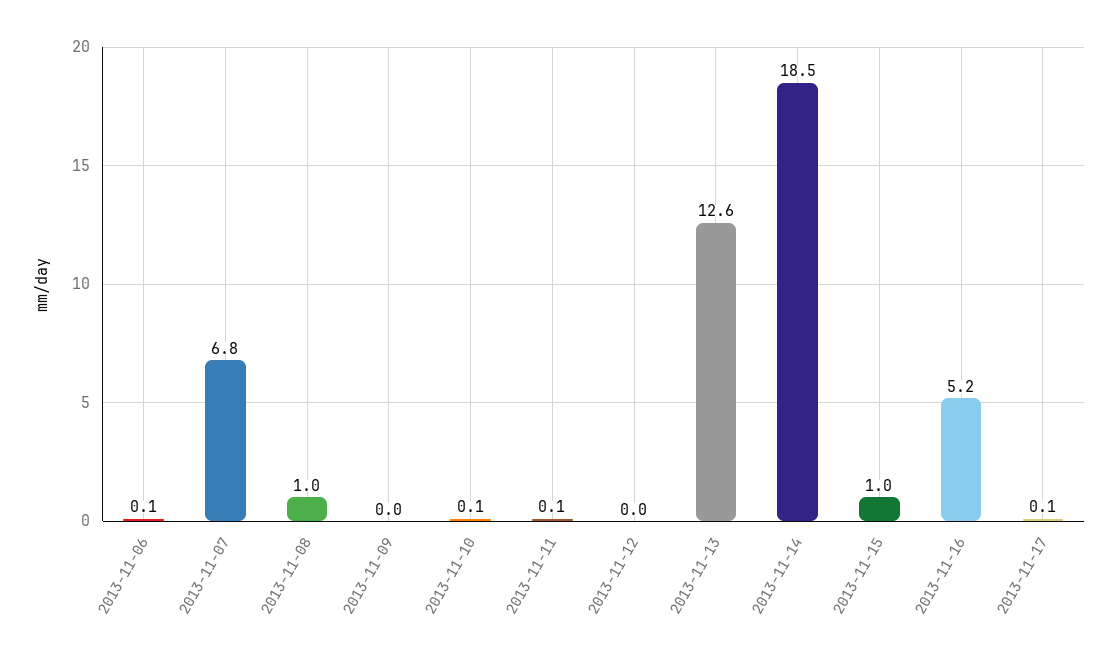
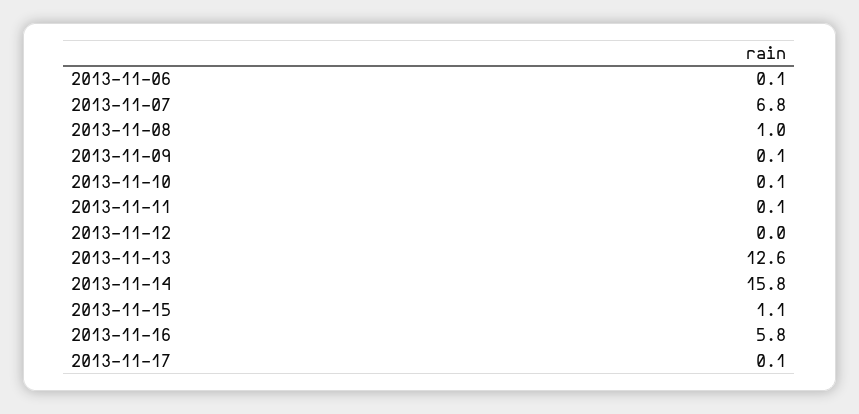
  {
    "2013-11-06": 0.1,
    "2013-11-07": 6.8,
    "2013-11-08": 1,
-   "2013-11-09": 0,
+   "2013-11-09": 0.1,
    "2013-11-10": 0.1,
    "2013-11-11": 0.1,
    "2013-11-12": 0,
    "2013-11-13": 12.6,
-   "2013-11-14": 18.5,
+   "2013-11-14": 15.8,
-   "2013-11-15": 1,
+   "2013-11-15": 1.1,
-   "2013-11-16": 5.2,
+   "2013-11-16": 5.8,
    "2013-11-17": 0.1
  }

